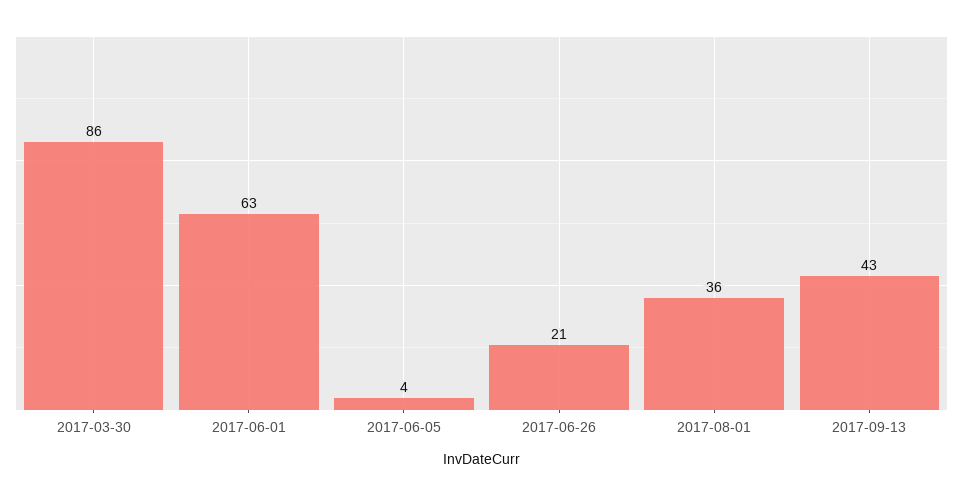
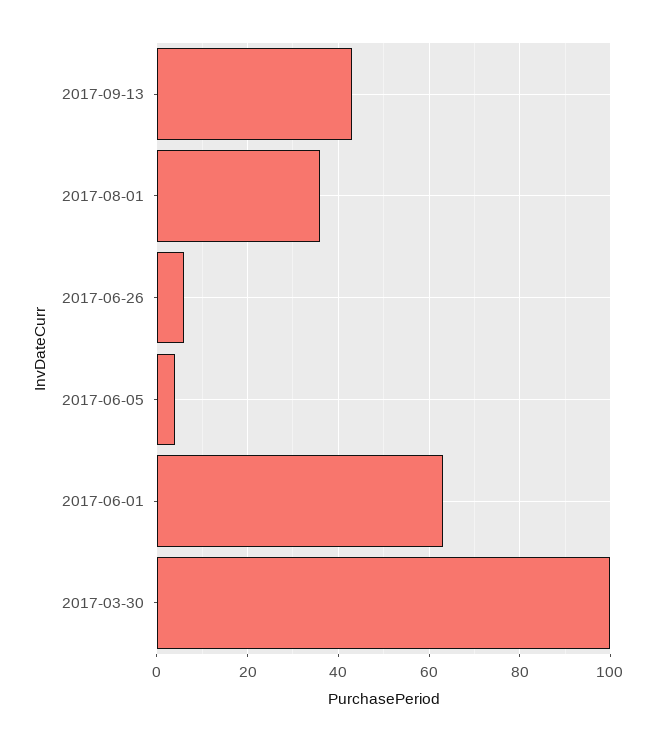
  {
-   "2017-03-30": 86,
+   "2017-03-30": 100,
    "2017-06-01": 63,
    "2017-06-05": 4,
-   "2017-06-26": 21,
+   "2017-06-26": 5,
    "2017-08-01": 36,
    "2017-09-13": 43
  }

